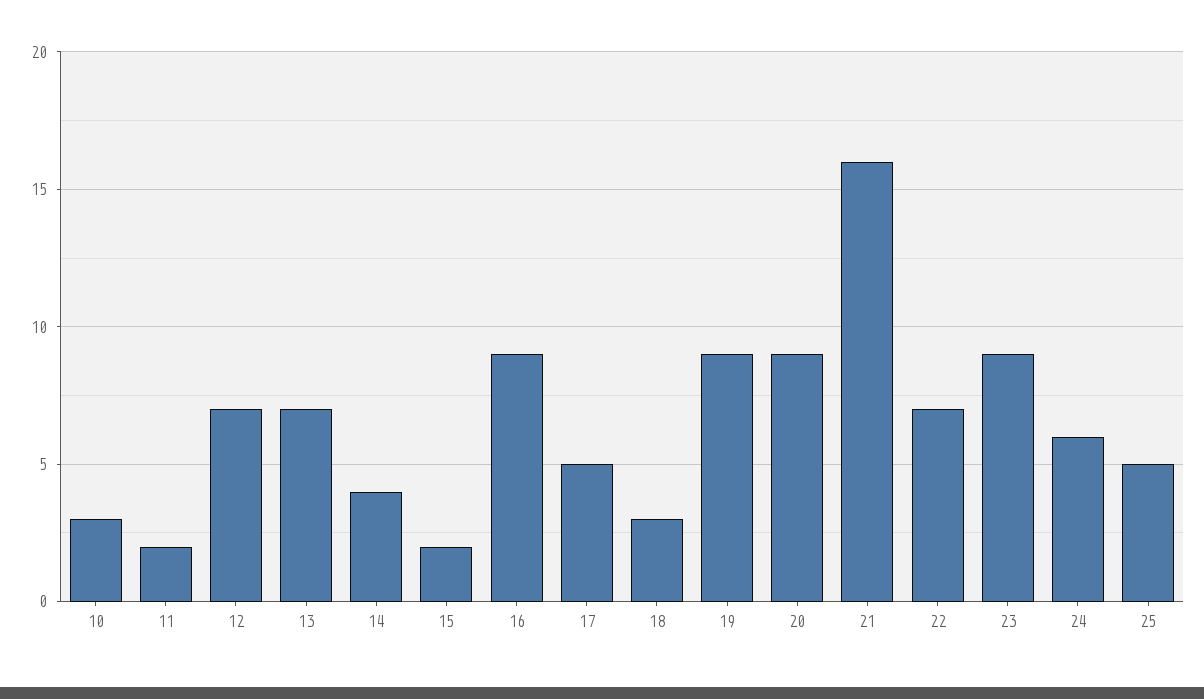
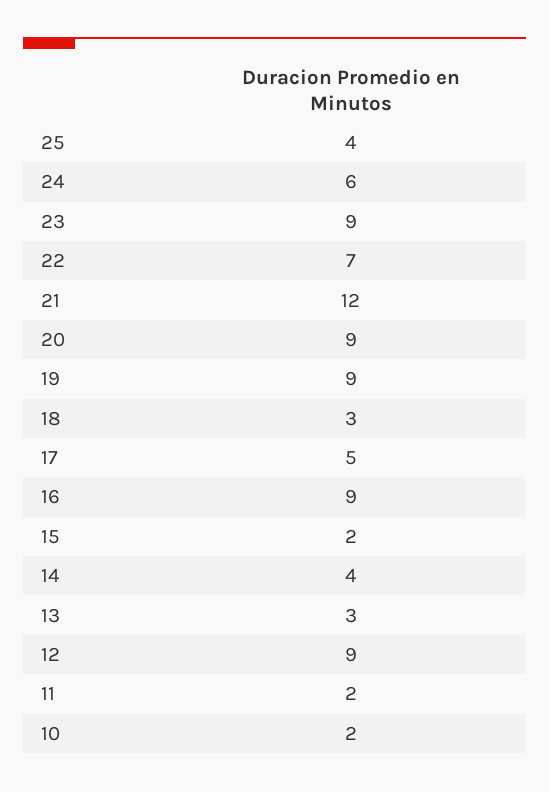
  {
-   "10": 3,
+   "10": 2,
    "11": 2,
-   "12": 7,
+   "12": 9,
-   "13": 7,
+   "13": 3,
    "14": 4,
    "15": 2,
    "16": 9,
    "17": 5,
    "18": 3,
    "19": 9,
    "20": 9,
-   "21": 16,
+   "21": 12,
    "22": 7,
    "23": 9,
    "24": 6,
-   "25": 5
+   "25": 4
  }

